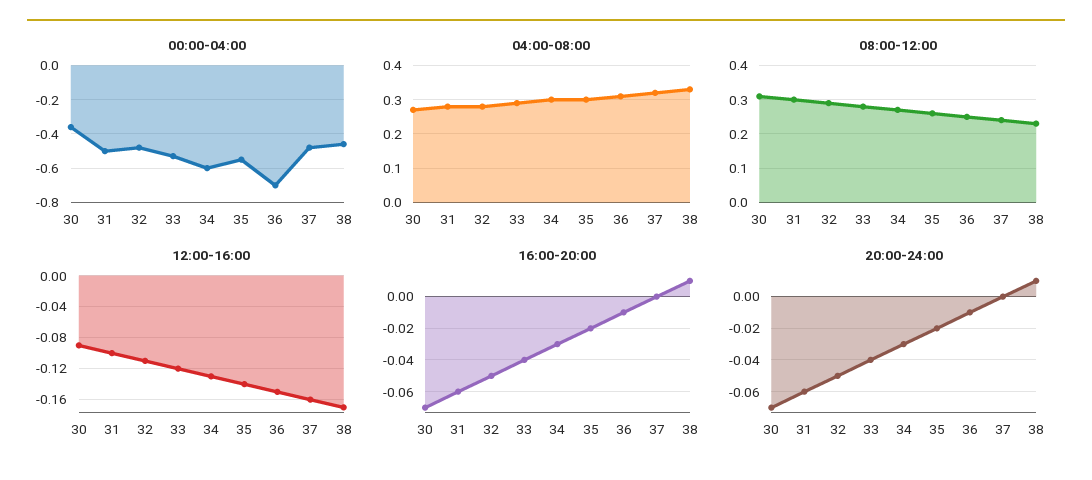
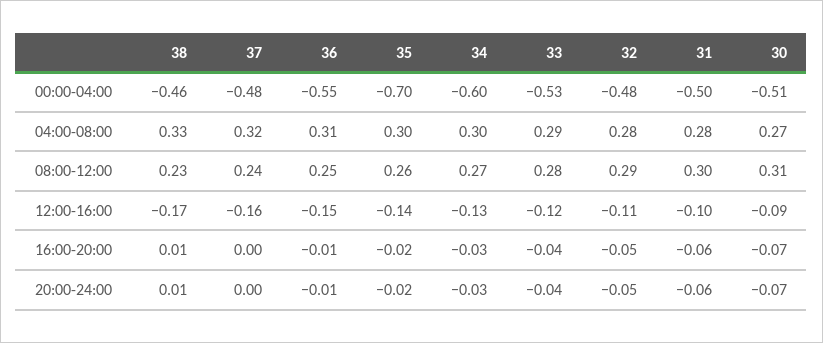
  {
    "00:00-04:00": {
-     "30": -0.35,
+     "30": -0.51,
      "31": -0.5,
      "32": -0.48,
      "33": -0.53,
      "34": -0.6,
-     "35": -0.55,
+     "35": -0.7,
-     "36": -0.7,
+     "36": -0.55,
      "37": -0.48,
      "38": -0.46
    },
    "04:00-08:00": {
      "30": 0.27,
      "31": 0.28,
      "32": 0.28,
      "33": 0.29,
      "34": 0.3,
      "35": 0.3,
      "36": 0.31,
      "37": 0.32,
      "38": 0.33
    },
    "08:00-12:00": {
      "30": 0.31,
      "31": 0.3,
      "32": 0.29,
      "33": 0.28,
      "34": 0.27,
      "35": 0.26,
      "36": 0.25,
      "37": 0.24,
      "38": 0.23
    },
    "12:00-16:00": {
      "30": -0.09,
      "31": -0.1,
      "32": -0.11,
      "33": -0.12,
      "34": -0.13,
      "35": -0.14,
      "36": -0.15,
      "37": -0.16,
      "38": -0.17
    },
    "16:00-20:00": {
      "30": -0.07,
      "31": -0.06,
      "32": -0.05,
      "33": -0.04,
      "34": -0.03,
      "35": -0.02,
      "36": -0.01,
      "37": 0,
      "38": 0.01
    },
    "20:00-24:00": {
      "30": -0.07,
      "31": -0.06,
      "32": -0.05,
      "33": -0.04,
      "34": -0.03,
      "35": -0.02,
      "36": -0.01,
      "37": 0,
      "38": 0.01
    }
  }

